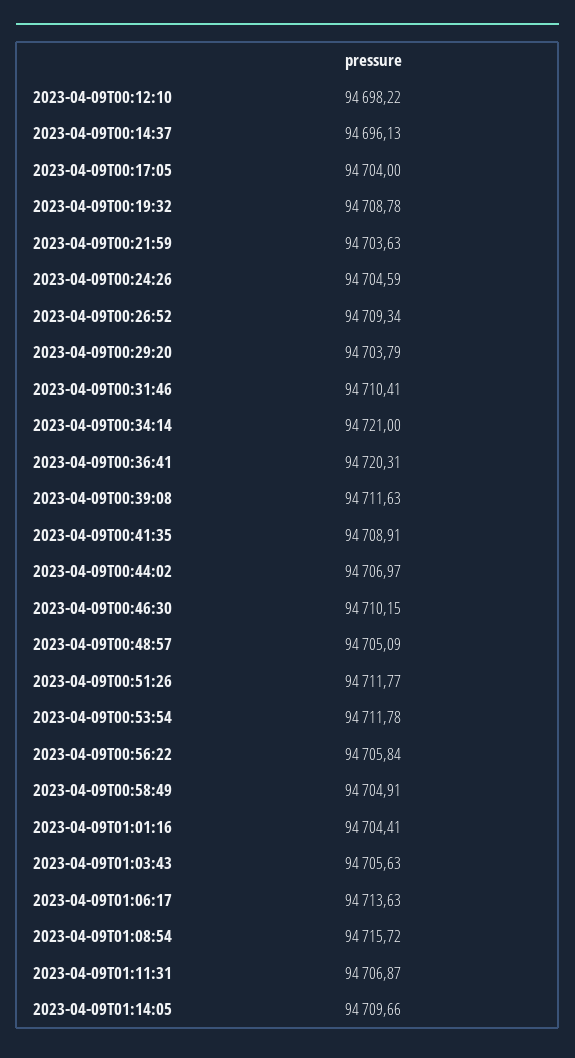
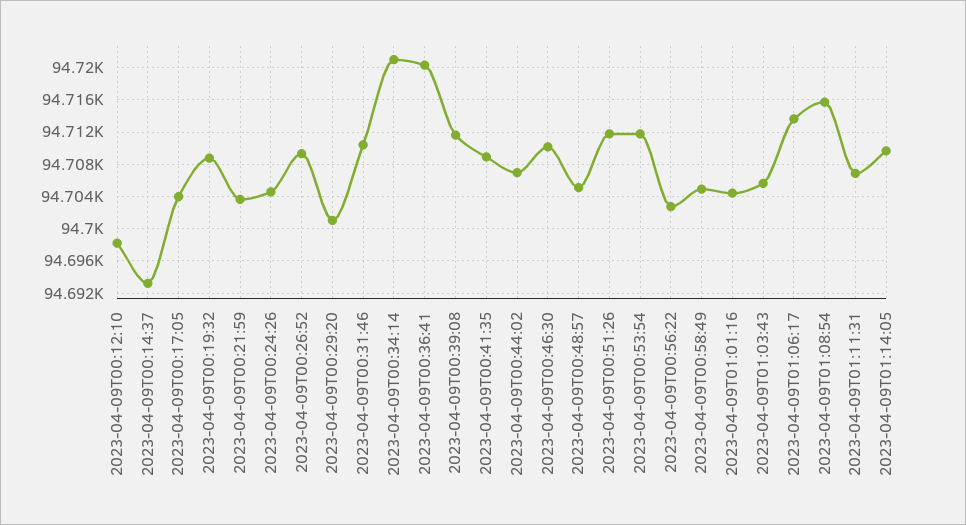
  {
    "2023-04-09T00:12:10": 94698.22,
-   "2023-04-09T00:14:37": 94696.13,
+   "2023-04-09T00:14:37": 94693,
    "2023-04-09T00:17:05": 94704,
    "2023-04-09T00:19:32": 94708.78,
    "2023-04-09T00:21:59": 94703.63,
    "2023-04-09T00:24:26": 94704.59,
    "2023-04-09T00:26:52": 94709.34,
-   "2023-04-09T00:29:20": 94703.79,
+   "2023-04-09T00:29:20": 94701,
    "2023-04-09T00:31:46": 94710.41,
    "2023-04-09T00:34:14": 94721,
    "2023-04-09T00:36:41": 94720.31,
    "2023-04-09T00:39:08": 94711.63,
    "2023-04-09T00:41:35": 94708.91,
    "2023-04-09T00:44:02": 94706.97,
    "2023-04-09T00:46:30": 94710.15,
    "2023-04-09T00:48:57": 94705.09,
    "2023-04-09T00:51:26": 94711.77,
    "2023-04-09T00:53:54": 94711.78,
-   "2023-04-09T00:56:22": 94705.84,
+   "2023-04-09T00:56:22": 94703,
    "2023-04-09T00:58:49": 94704.91,
    "2023-04-09T01:01:16": 94704.41,
    "2023-04-09T01:03:43": 94705.63,
    "2023-04-09T01:06:17": 94713.63,
    "2023-04-09T01:08:54": 94715.72,
    "2023-04-09T01:11:31": 94706.87,
    "2023-04-09T01:14:05": 94709.66
  }

